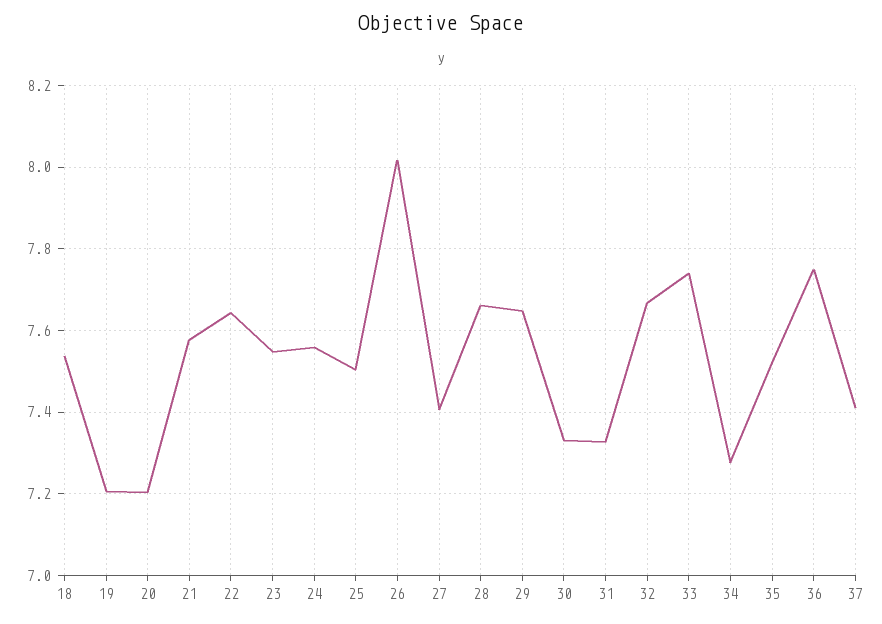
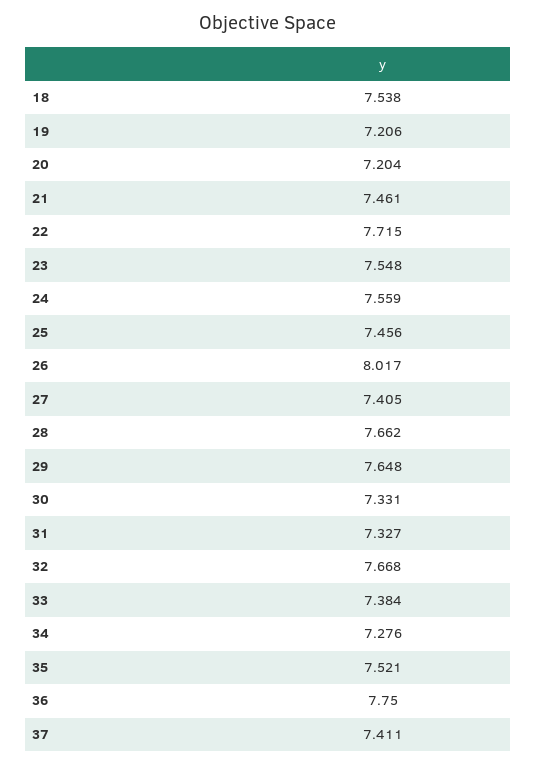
  {
    "18": 7.538,
    "19": 7.206,
    "20": 7.204,
-   "21": 7.58,
+   "21": 7.461,
-   "22": 7.64,
+   "22": 7.715,
    "23": 7.548,
    "24": 7.559,
-   "25": 7.5,
+   "25": 7.456,
    "26": 8.017,
    "27": 7.405,
    "28": 7.662,
    "29": 7.648,
    "30": 7.331,
    "31": 7.327,
    "32": 7.668,
-   "33": 7.74,
+   "33": 7.384,
    "34": 7.276,
    "35": 7.521,
    "36": 7.75,
    "37": 7.411
  }

